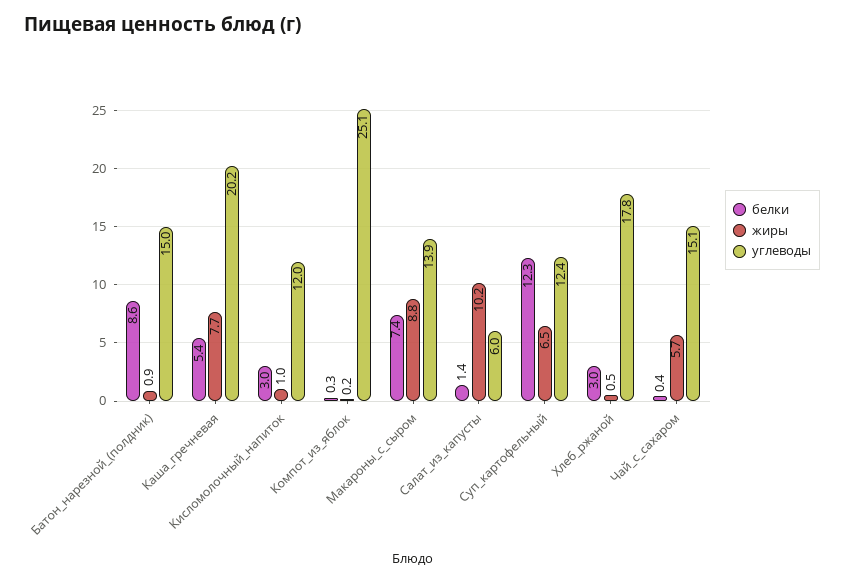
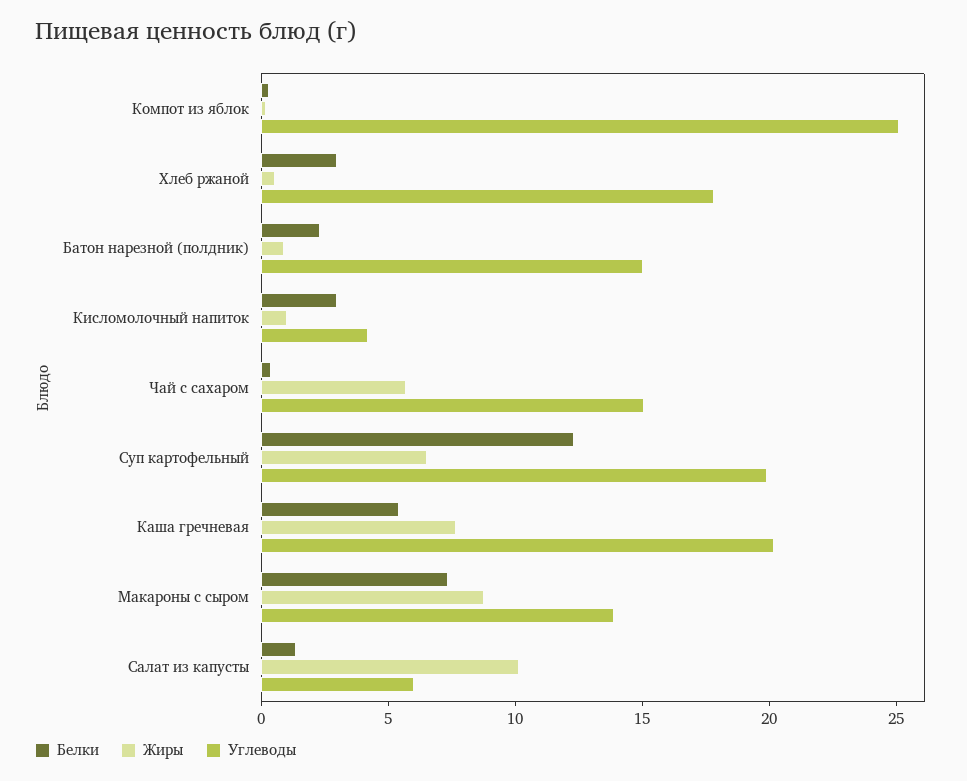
  {
    "белки": {
-     "Батон_нарезной_(полдник)": 8.6,
+     "Батон_нарезной_(полдник)": 2,
      "Каша_гречневая": 5.4,
      "Кисломолочный_напиток": 3,
      "Компот_из_яблок": 0.3,
      "Макароны_с_сыром": 7.4,
      "Салат_из_капусты": 1.4,
      "Суп_картофельный": 12.3,
      "Хлеб_ржаной": 3,
      "Чай_с_сахаром": 0.4
    },
    "жиры": {
      "Батон_нарезной_(полдник)": 0.9,
      "Каша_гречневая": 7.7,
      "Кисломолочный_напиток": 1,
      "Компот_из_яблок": 0.2,
      "Макароны_с_сыром": 8.8,
      "Салат_из_капусты": 10.2,
      "Суп_картофельный": 6.5,
      "Хлеб_ржаной": 0.5,
      "Чай_с_сахаром": 5.7
    },
    "углеводы": {
      "Батон_нарезной_(полдник)": 15,
      "Каша_гречневая": 20.2,
-     "Кисломолочный_напиток": 12,
+     "Кисломолочный_напиток": 4,
      "Компот_из_яблок": 25.1,
      "Макароны_с_сыром": 13.9,
      "Салат_из_капусты": 6,
-     "Суп_картофельный": 12.4,
+     "Суп_картофельный": 20,
      "Хлеб_ржаной": 17.8,
      "Чай_с_сахаром": 15.1
    }
  }

